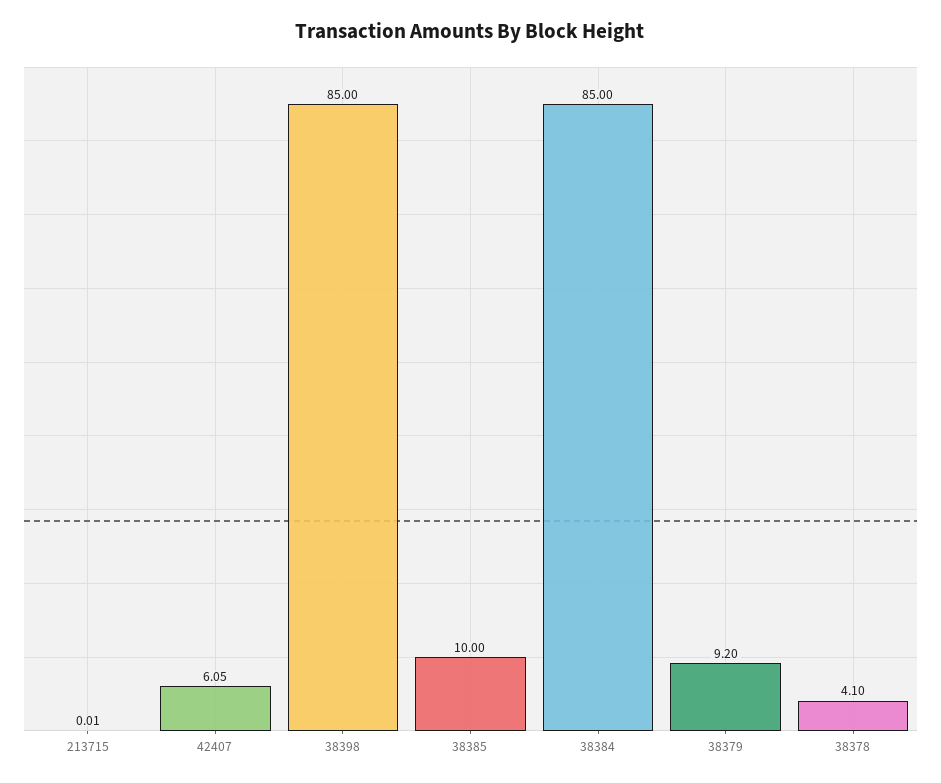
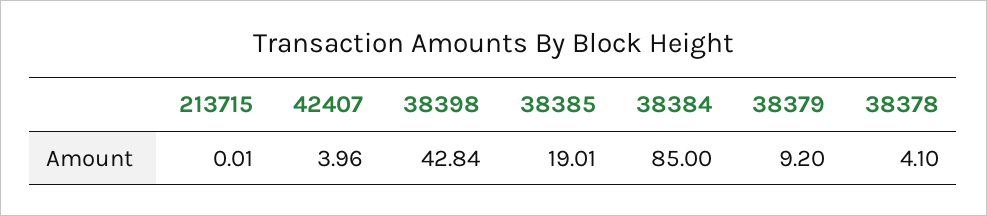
  {
    "213715": 0.01,
-   "42407": 6.05,
+   "42407": 3.96,
-   "38398": 85,
+   "38398": 42.84,
-   "38385": 10,
+   "38385": 19.01,
    "38384": 85,
    "38379": 9.2,
    "38378": 4.1
  }

